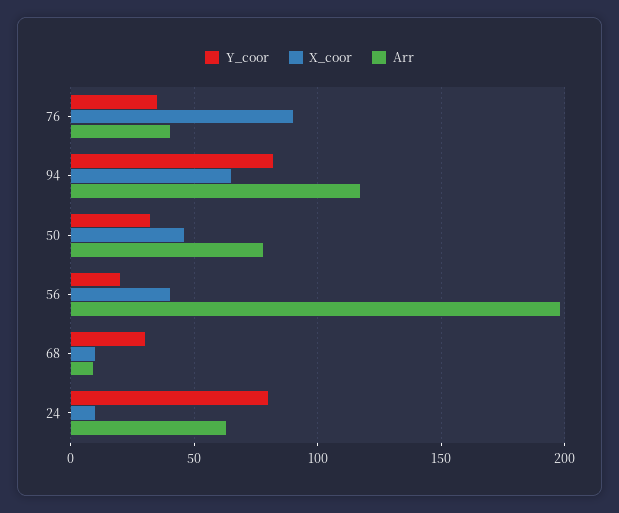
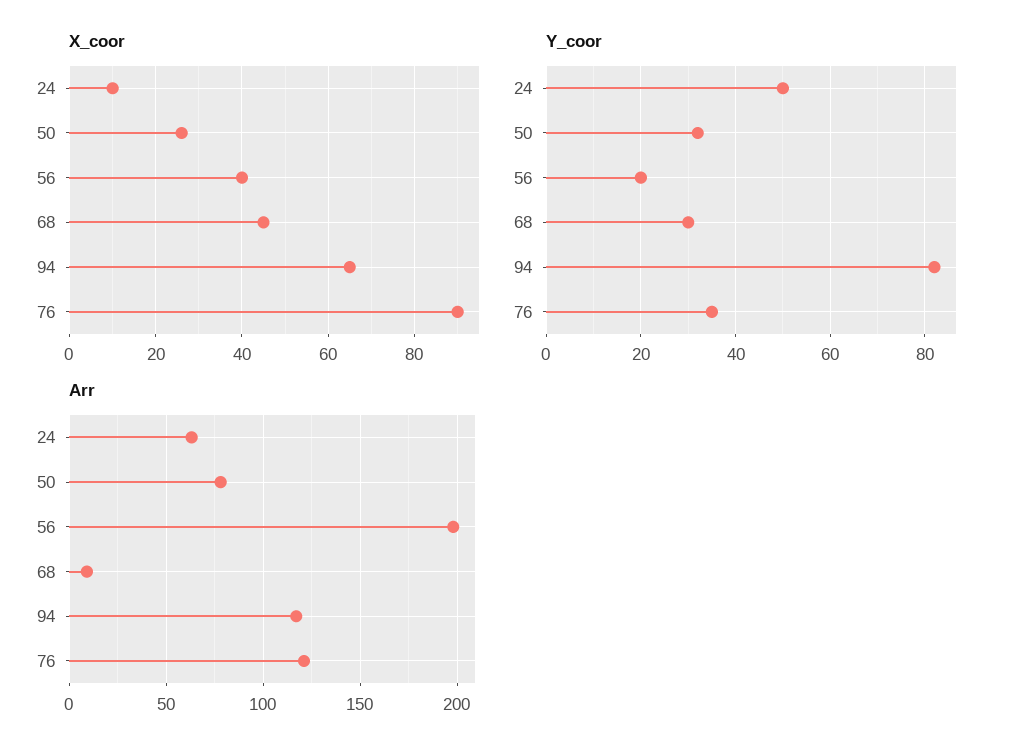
  {
    "Y_coor": {
      "76": 35,
      "94": 80,
      "50": 30,
      "56": 20,
      "68": 30,
-     "24": 80
+     "24": 50
    },
    "X_coor": {
      "76": 90,
      "94": 65,
-     "50": 45,
+     "50": 25,
      "56": 40,
-     "68": 10,
+     "68": 45,
      "24": 10
    },
    "Arr": {
-     "76": 40,
+     "76": 120,
      "94": 115,
      "50": 80,
      "56": 200,
      "68": 10,
      "24": 65
    }
  }

